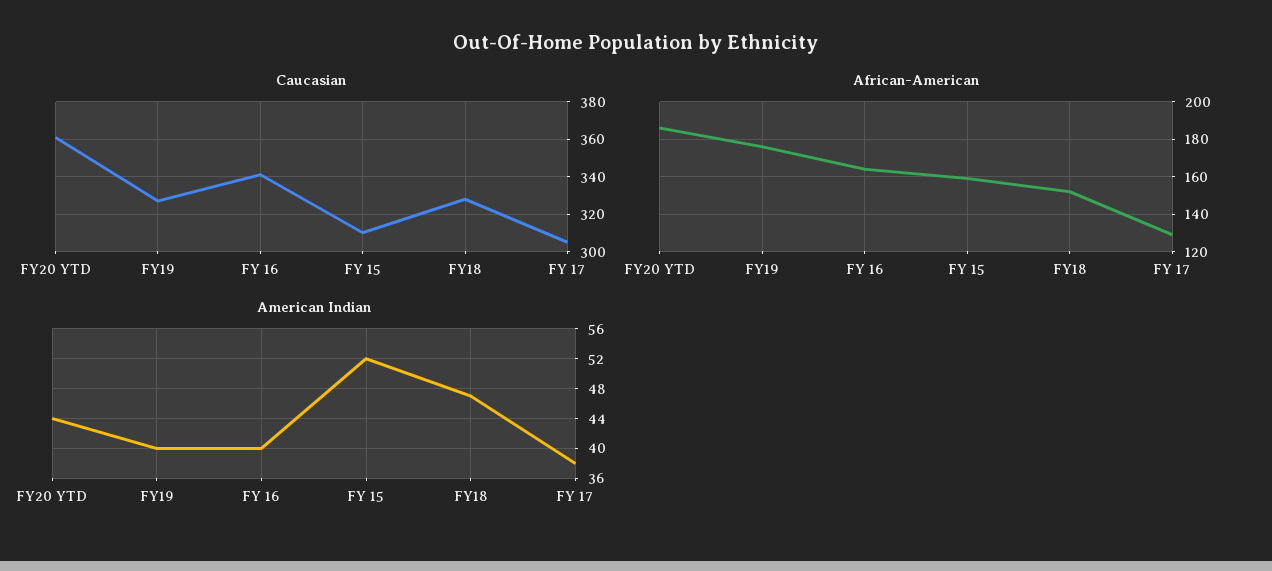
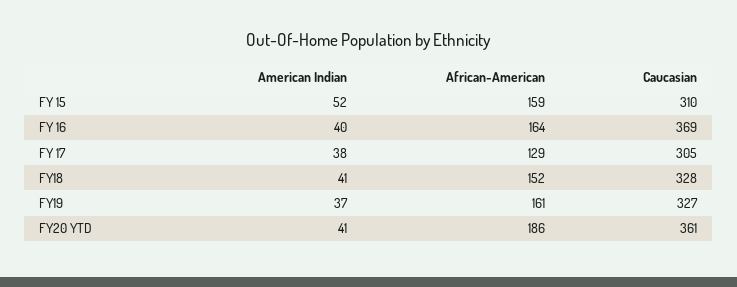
  {
    "Caucasian": {
      "FY20 YTD": 361,
      "FY19": 327,
-     "FY 16": 340,
+     "FY 16": 369,
      "FY 15": 310,
      "FY18": 328,
      "FY 17": 305
    },
    "African-American": {
      "FY20 YTD": 186,
-     "FY19": 175,
+     "FY19": 161,
      "FY 16": 164,
      "FY 15": 159,
      "FY18": 152,
      "FY 17": 129
    },
    "American Indian": {
-     "FY20 YTD": 44,
+     "FY20 YTD": 41,
-     "FY19": 40,
+     "FY19": 37,
      "FY 16": 40,
      "FY 15": 52,
-     "FY18": 47,
+     "FY18": 41,
      "FY 17": 38
    }
  }

